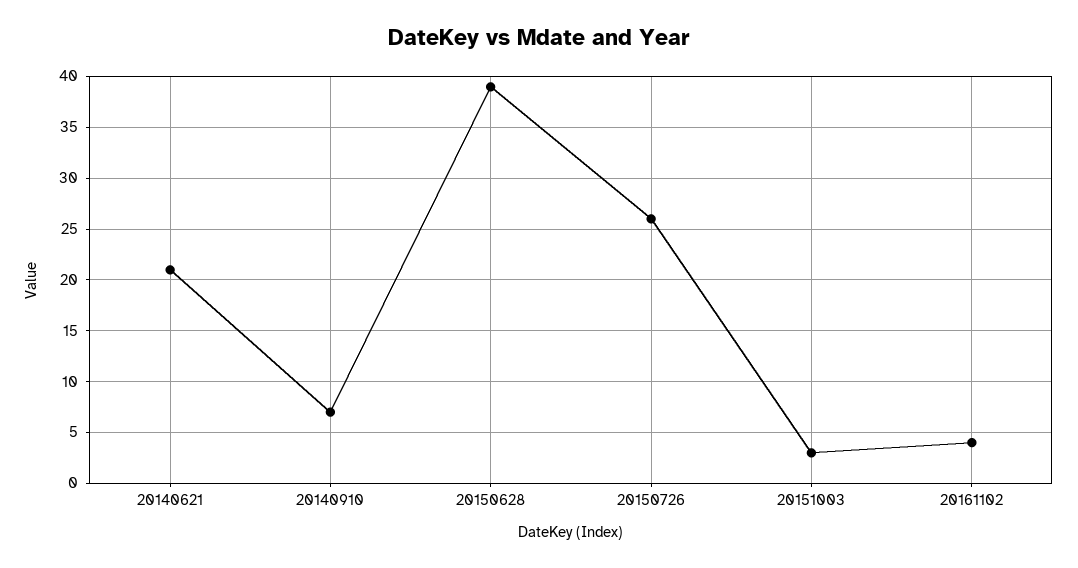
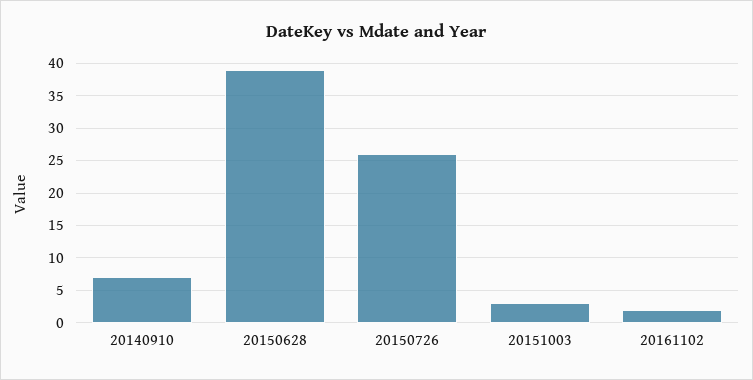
  {
-   "20140621": 21,
    "20140910": 7,
    "20150628": 39,
    "20150726": 26,
    "20151003": 3,
-   "20161102": 4
+   "20161102": 2
  }

